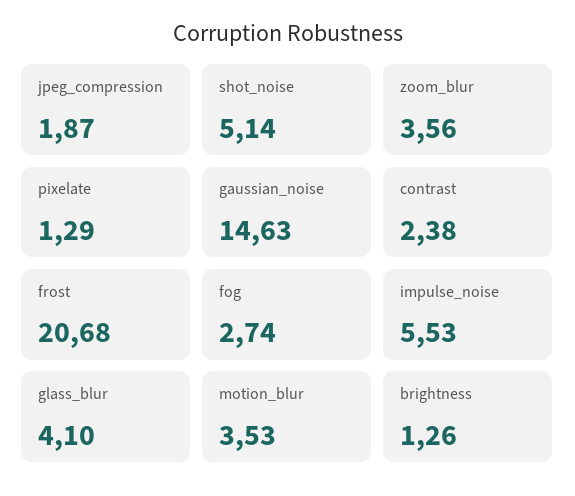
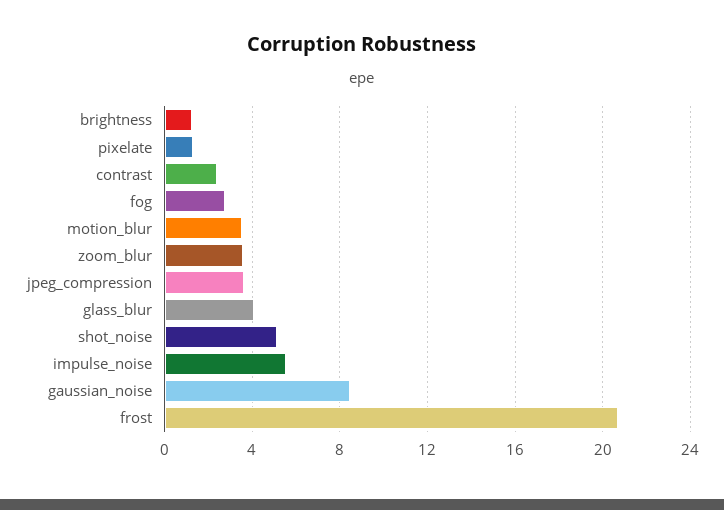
  {
-   "jpeg_compression": 1.87,
+   "jpeg_compression": 3.5,
    "shot_noise": 5.14,
    "zoom_blur": 3.56,
    "pixelate": 1.29,
-   "gaussian_noise": 14.63,
+   "gaussian_noise": 8.5,
    "contrast": 2.38,
    "frost": 20.68,
    "fog": 2.74,
    "impulse_noise": 5.53,
    "glass_blur": 4.1,
    "motion_blur": 3.53,
    "brightness": 1.26
  }

